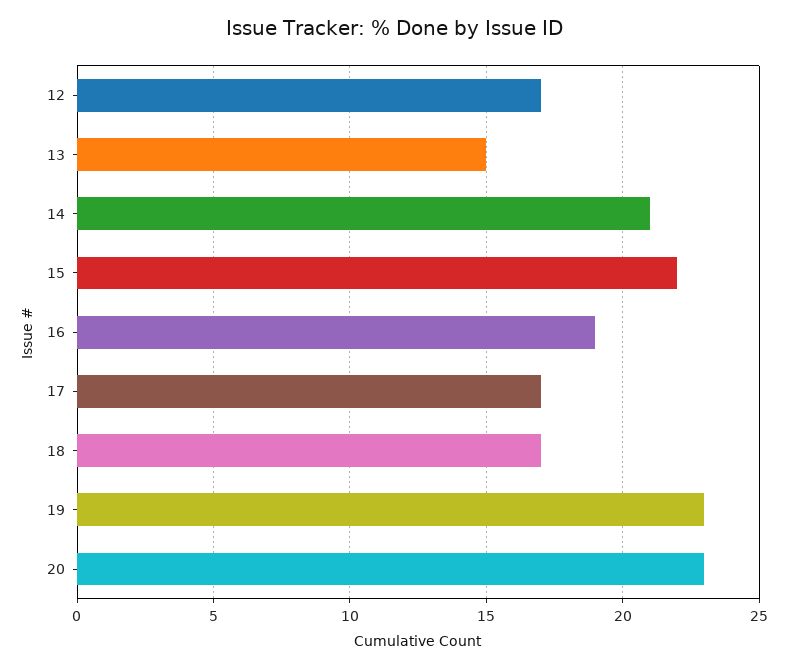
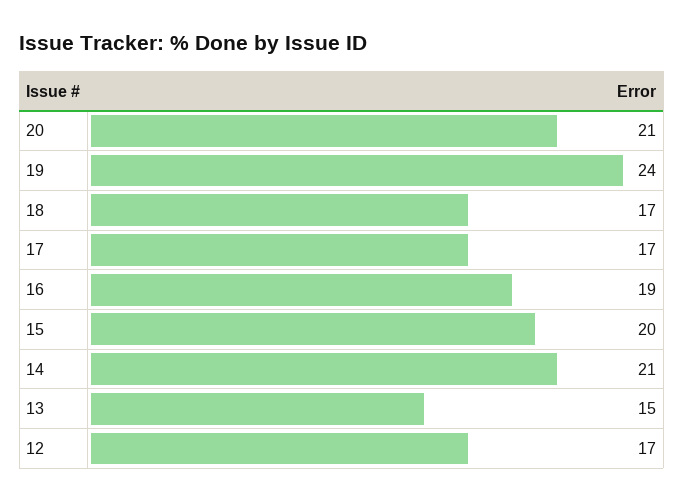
  {
    "12": 17,
    "13": 15,
    "14": 21,
-   "15": 22,
+   "15": 20,
    "16": 19,
    "17": 17,
    "18": 17,
-   "19": 23,
+   "19": 24,
-   "20": 23
+   "20": 21
  }

